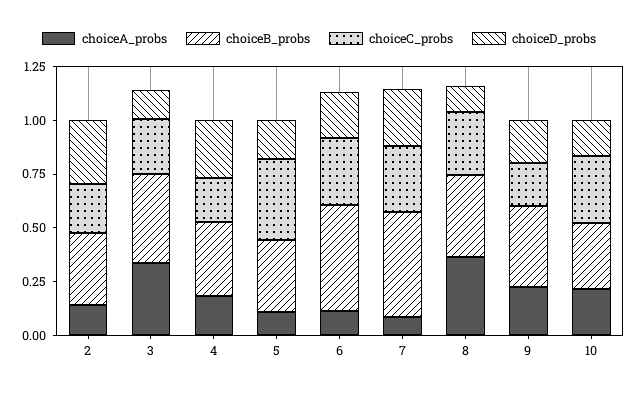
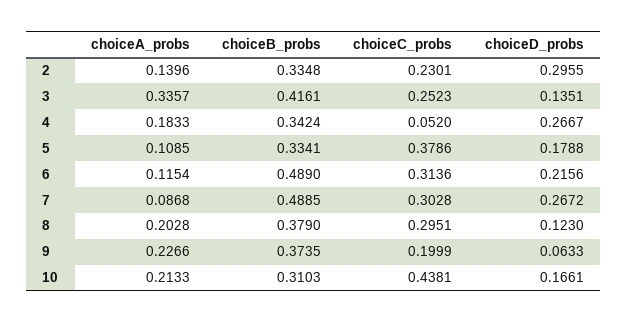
  {
    "choiceA_probs": {
      "2": 0.1396,
      "3": 0.3357,
      "4": 0.1833,
      "5": 0.1085,
      "6": 0.1154,
      "7": 0.0868,
-     "8": 0.35,
+     "8": 0.2028,
      "9": 0.2266,
      "10": 0.2133
    },
    "choiceB_probs": {
      "2": 0.3348,
      "3": 0.4161,
      "4": 0.3424,
      "5": 0.3341,
      "6": 0.489,
      "7": 0.4885,
      "8": 0.379,
      "9": 0.3735,
      "10": 0.3103
    },
    "choiceC_probs": {
      "2": 0.2301,
      "3": 0.2523,
-     "4": 0.2,
+     "4": 0.052,
      "5": 0.3786,
      "6": 0.3136,
      "7": 0.3028,
      "8": 0.2951,
      "9": 0.1999,
-     "10": 0.3
+     "10": 0.4381
    },
    "choiceD_probs": {
      "2": 0.2955,
      "3": 0.1351,
      "4": 0.2667,
      "5": 0.1788,
      "6": 0.2156,
      "7": 0.2672,
      "8": 0.123,
-     "9": 0.2,
+     "9": 0.0633,
      "10": 0.1661
    }
  }

